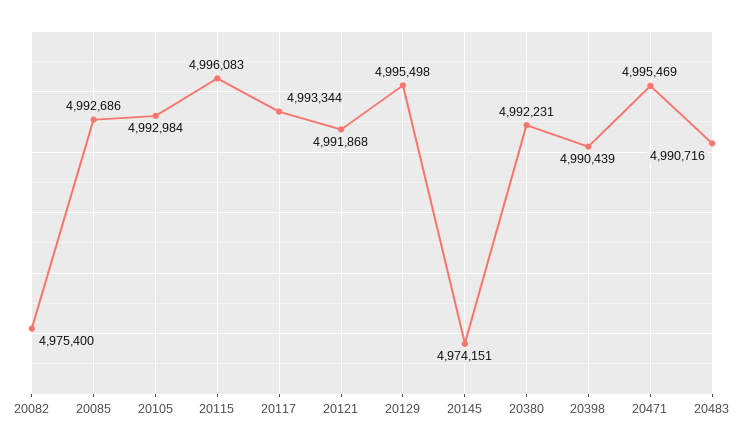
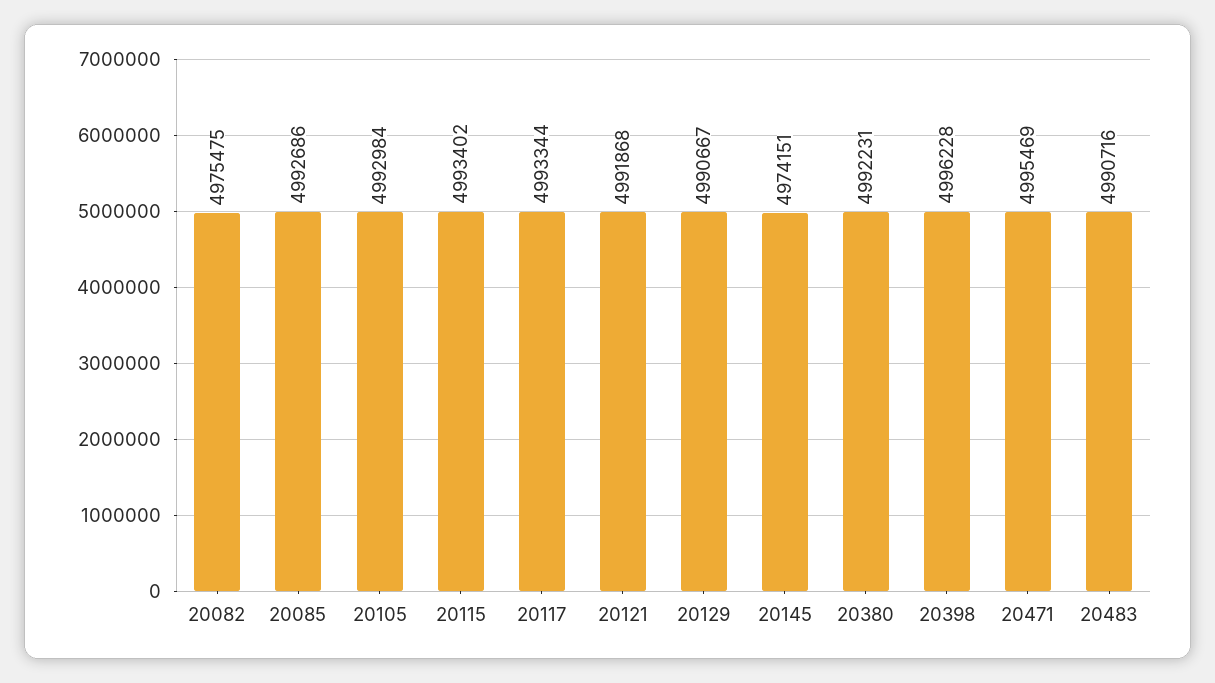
  {
-   "20082": 4975400,
+   "20082": 4975475,
    "20085": 4992686,
    "20105": 4992984,
-   "20115": 4996083,
+   "20115": 4993402,
    "20117": 4993344,
    "20121": 4991868,
-   "20129": 4995498,
+   "20129": 4990667,
    "20145": 4974151,
    "20380": 4992231,
-   "20398": 4990439,
+   "20398": 4996228,
    "20471": 4995469,
    "20483": 4990716
  }

